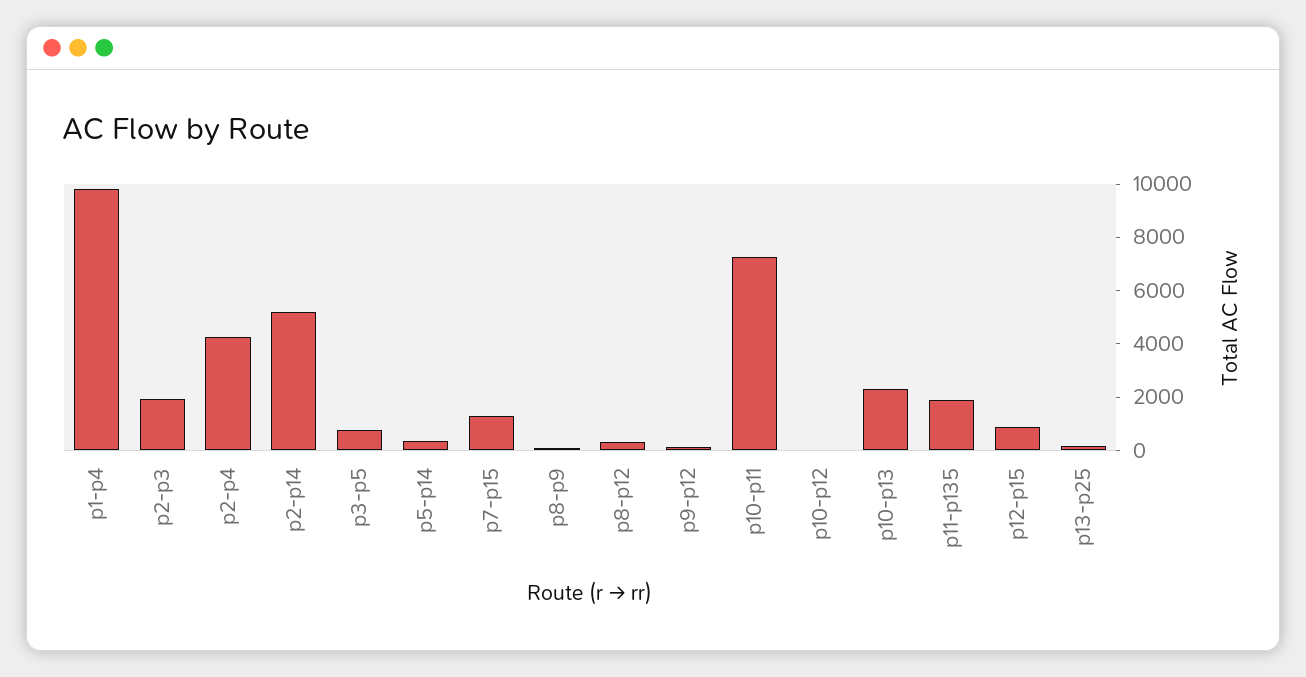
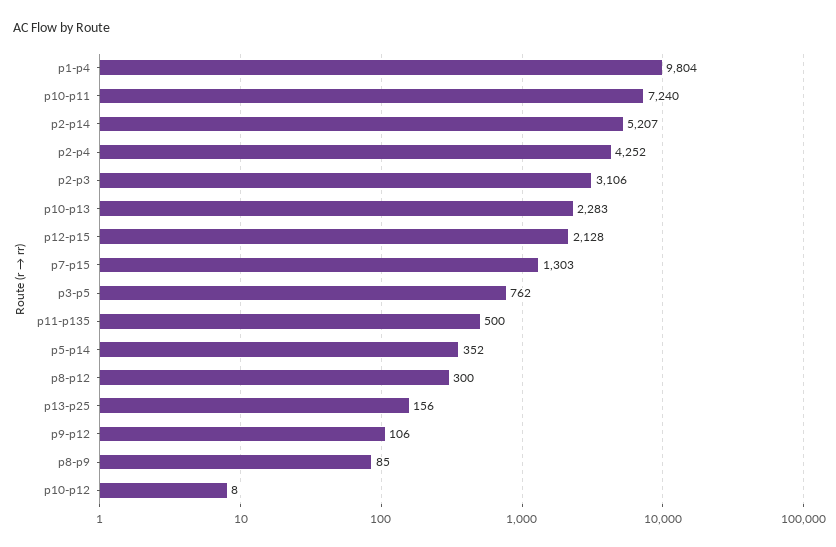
  {
    "p1-p4": 9804,
-   "p2-p3": 2000,
+   "p2-p3": 3106,
    "p2-p4": 4252,
    "p2-p14": 5207,
    "p3-p5": 762,
    "p5-p14": 352,
    "p7-p15": 1303,
    "p8-p9": 85,
    "p8-p12": 300,
    "p9-p12": 106,
    "p10-p11": 7240,
    "p10-p12": 8,
    "p10-p13": 2283,
-   "p11-p135": 2000,
+   "p11-p135": 500,
-   "p12-p15": 1000,
+   "p12-p15": 2128,
    "p13-p25": 156
  }

